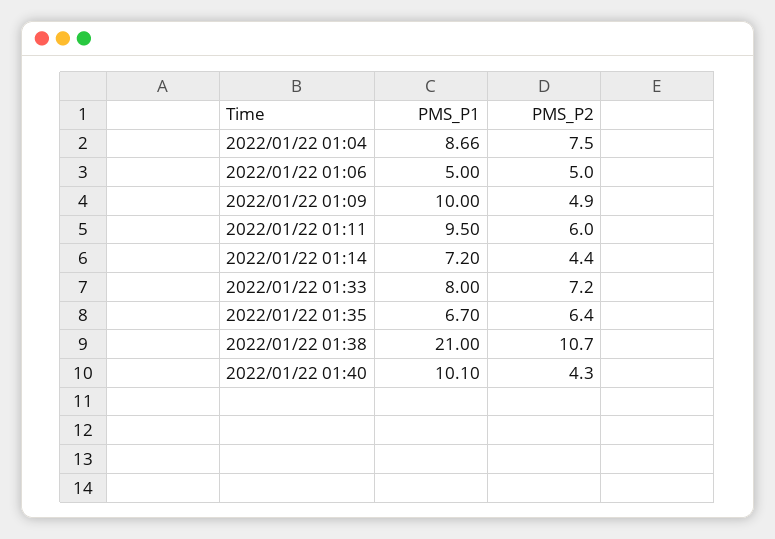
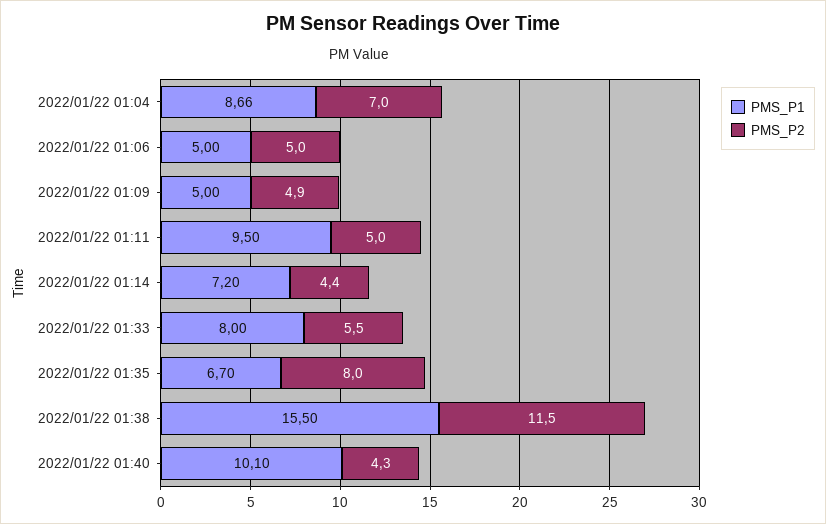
  {
    "PMS_P1": {
      "2022/01/22 01:04": 8.66,
      "2022/01/22 01:06": 5,
-     "2022/01/22 01:09": 10,
+     "2022/01/22 01:09": 5,
      "2022/01/22 01:11": 9.5,
      "2022/01/22 01:14": 7.2,
      "2022/01/22 01:33": 8,
      "2022/01/22 01:35": 6.7,
-     "2022/01/22 01:38": 21,
+     "2022/01/22 01:38": 15.5,
      "2022/01/22 01:40": 10.1
    },
    "PMS_P2": {
-     "2022/01/22 01:04": 7.5,
+     "2022/01/22 01:04": 7,
      "2022/01/22 01:06": 5,
      "2022/01/22 01:09": 4.9,
-     "2022/01/22 01:11": 6,
+     "2022/01/22 01:11": 5,
      "2022/01/22 01:14": 4.4,
-     "2022/01/22 01:33": 7.2,
+     "2022/01/22 01:33": 5.5,
-     "2022/01/22 01:35": 6.4,
+     "2022/01/22 01:35": 8,
-     "2022/01/22 01:38": 10.7,
+     "2022/01/22 01:38": 11.5,
      "2022/01/22 01:40": 4.3
    }
  }

